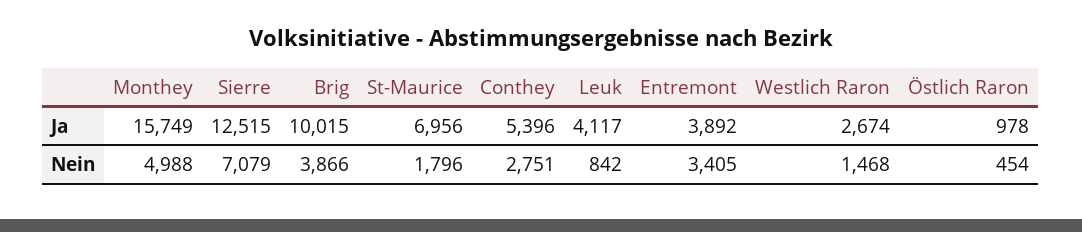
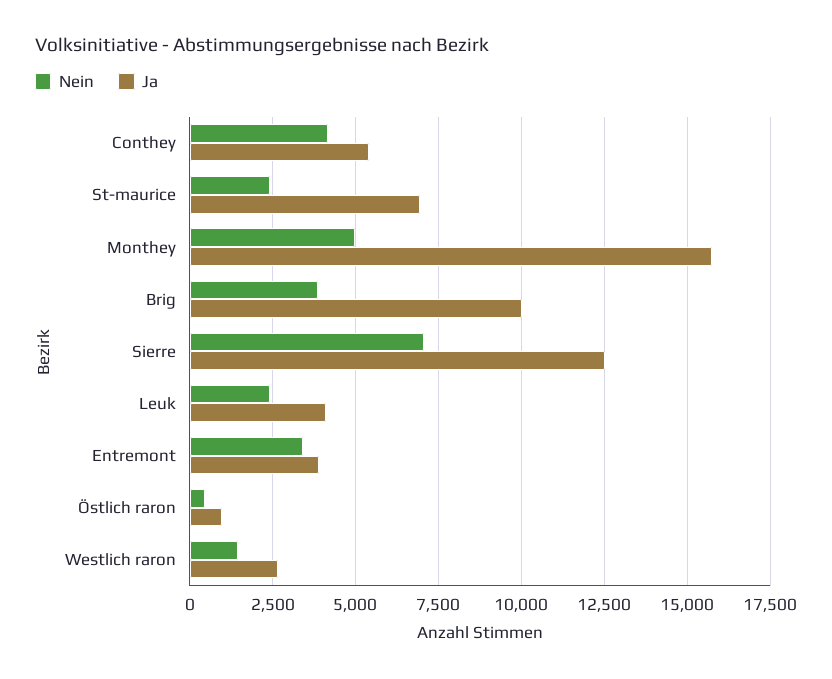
  {
    "Ja": {
      "Monthey": 15749,
      "Sierre": 12515,
      "Brig": 10015,
      "St-Maurice": 6956,
      "Conthey": 5396,
      "Leuk": 4117,
      "Entremont": 3892,
      "Westlich Raron": 2674,
      "Östlich Raron": 978
    },
    "Nein": {
      "Monthey": 4988,
      "Sierre": 7079,
      "Brig": 3866,
-     "St-Maurice": 1796,
+     "St-Maurice": 2500,
-     "Conthey": 2751,
+     "Conthey": 4250,
-     "Leuk": 842,
+     "Leuk": 2500,
      "Entremont": 3405,
      "Westlich Raron": 1468,
      "Östlich Raron": 454
    }
  }

